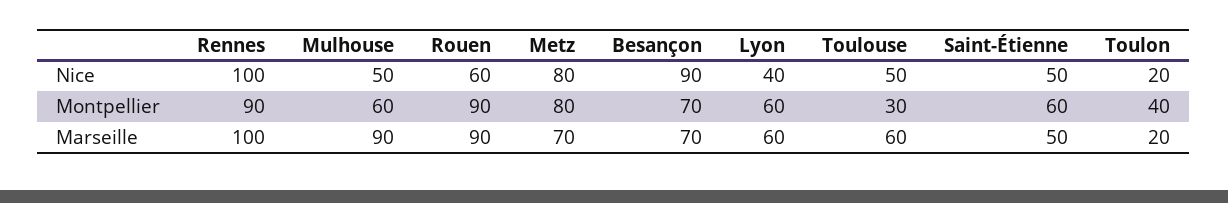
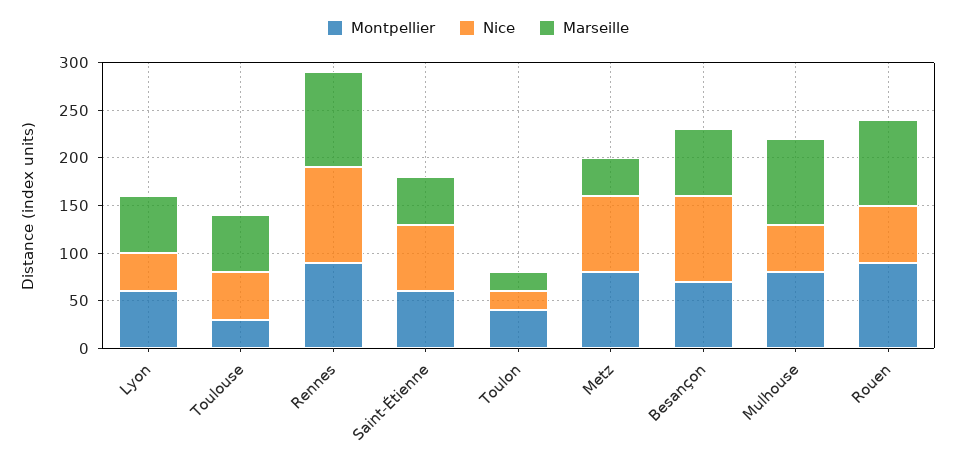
  {
    "Nice": {
      "Rennes": 100,
      "Mulhouse": 50,
      "Rouen": 60,
      "Metz": 80,
      "Besançon": 90,
      "Lyon": 40,
      "Toulouse": 50,
-     "Saint-Étienne": 50,
+     "Saint-Étienne": 70,
      "Toulon": 20
    },
    "Montpellier": {
      "Rennes": 90,
-     "Mulhouse": 60,
+     "Mulhouse": 80,
      "Rouen": 90,
      "Metz": 80,
      "Besançon": 70,
      "Lyon": 60,
      "Toulouse": 30,
      "Saint-Étienne": 60,
      "Toulon": 40
    },
    "Marseille": {
      "Rennes": 100,
      "Mulhouse": 90,
      "Rouen": 90,
-     "Metz": 70,
+     "Metz": 40,
      "Besançon": 70,
      "Lyon": 60,
      "Toulouse": 60,
      "Saint-Étienne": 50,
      "Toulon": 20
    }
  }

